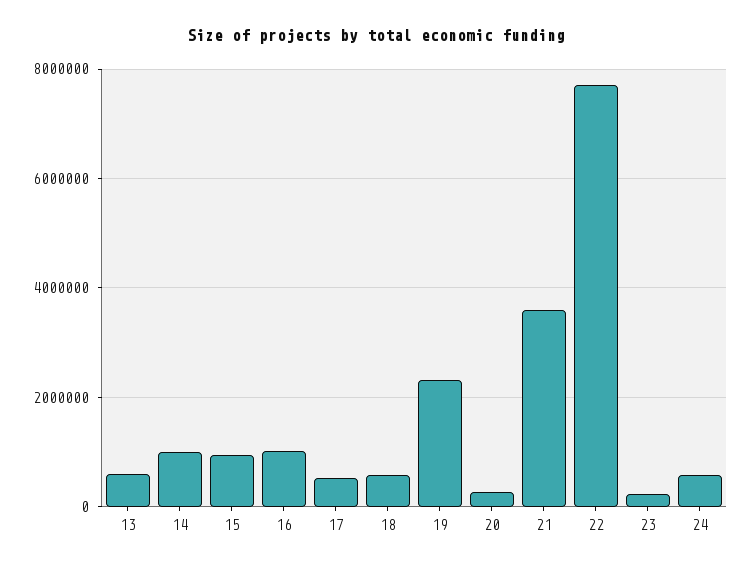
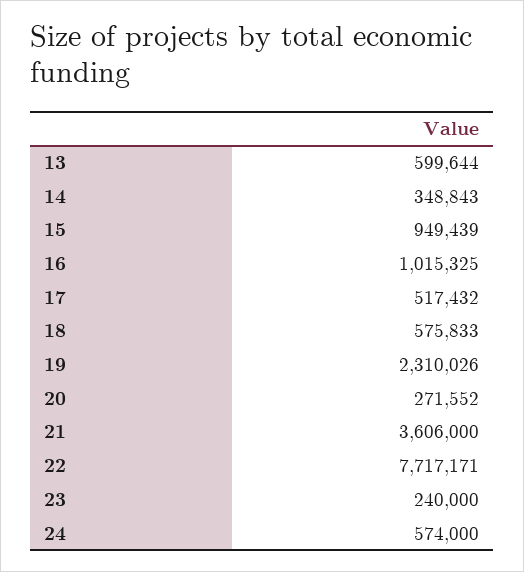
  {
    "13": 599644,
-   "14": 1000000,
+   "14": 348843,
    "15": 949439,
    "16": 1015325,
    "17": 517432,
    "18": 575833,
    "19": 2310026,
    "20": 271552,
    "21": 3606000,
    "22": 7717171,
    "23": 240000,
    "24": 574000
  }

